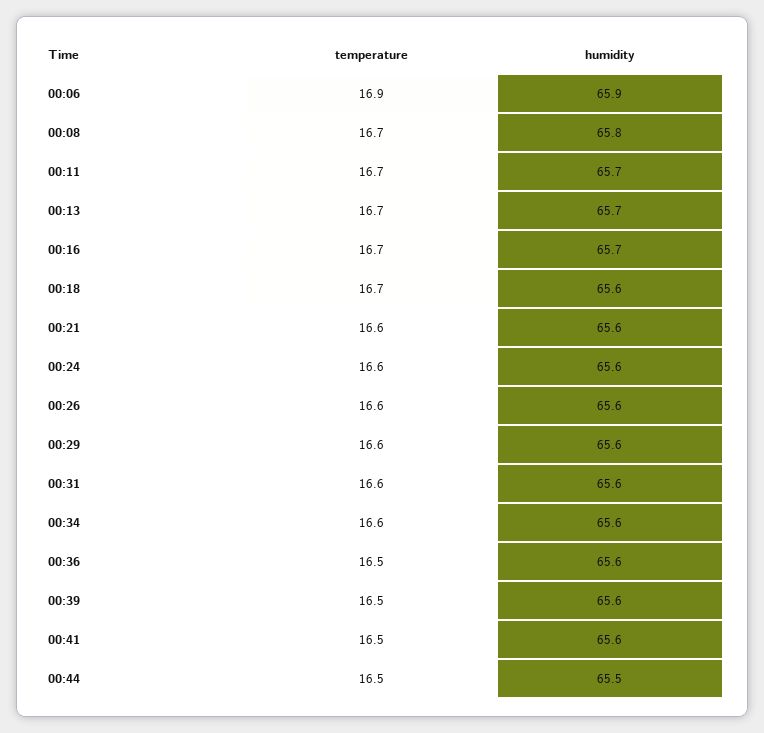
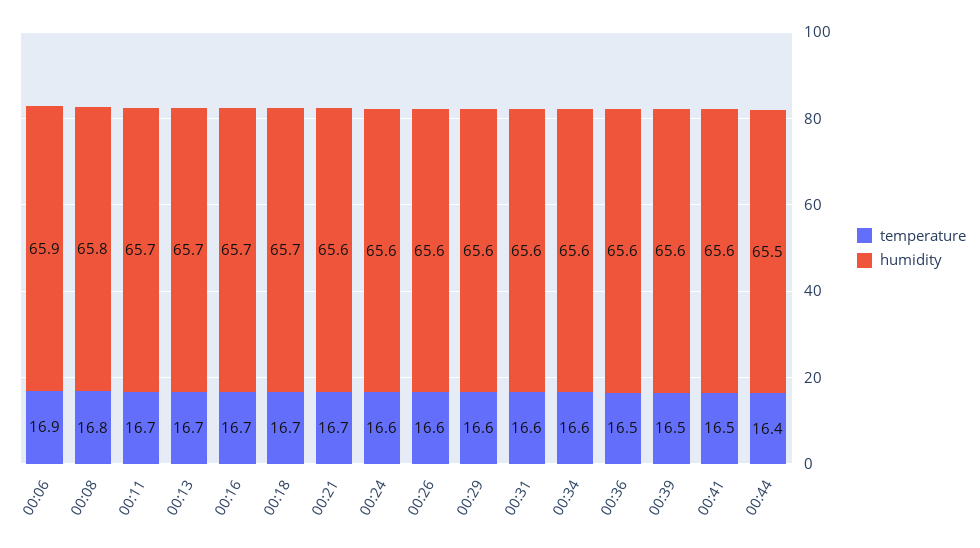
  {
    "temperature": {
      "00:06": 16.9,
-     "00:08": 16.7,
+     "00:08": 16.8,
      "00:11": 16.7,
      "00:13": 16.7,
      "00:16": 16.7,
      "00:18": 16.7,
-     "00:21": 16.6,
+     "00:21": 16.7,
      "00:24": 16.6,
      "00:26": 16.6,
      "00:29": 16.6,
      "00:31": 16.6,
      "00:34": 16.6,
      "00:36": 16.5,
      "00:39": 16.5,
      "00:41": 16.5,
-     "00:44": 16.5
+     "00:44": 16.4
    },
    "humidity": {
      "00:06": 65.9,
      "00:08": 65.8,
      "00:11": 65.7,
      "00:13": 65.7,
      "00:16": 65.7,
-     "00:18": 65.6,
+     "00:18": 65.7,
      "00:21": 65.6,
      "00:24": 65.6,
      "00:26": 65.6,
      "00:29": 65.6,
      "00:31": 65.6,
      "00:34": 65.6,
      "00:36": 65.6,
      "00:39": 65.6,
      "00:41": 65.6,
      "00:44": 65.5
    }
  }

